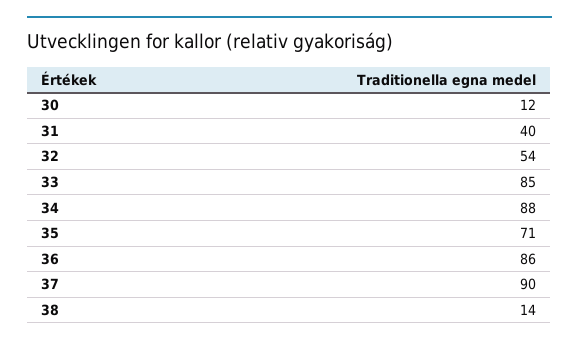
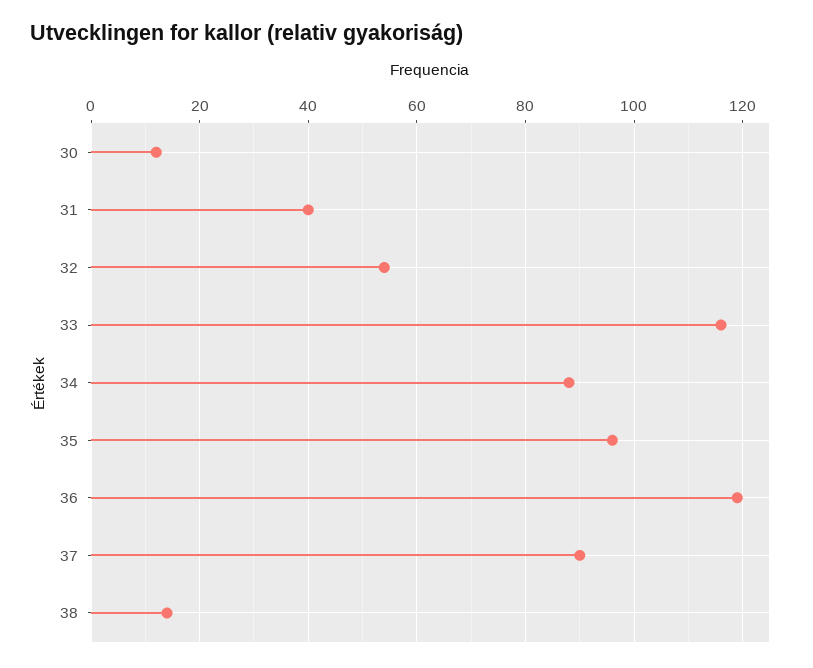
  {
    "30": 12,
    "31": 40,
    "32": 54,
-   "33": 85,
+   "33": 115,
    "34": 88,
-   "35": 71,
+   "35": 95,
-   "36": 86,
+   "36": 120,
    "37": 90,
    "38": 14
  }

